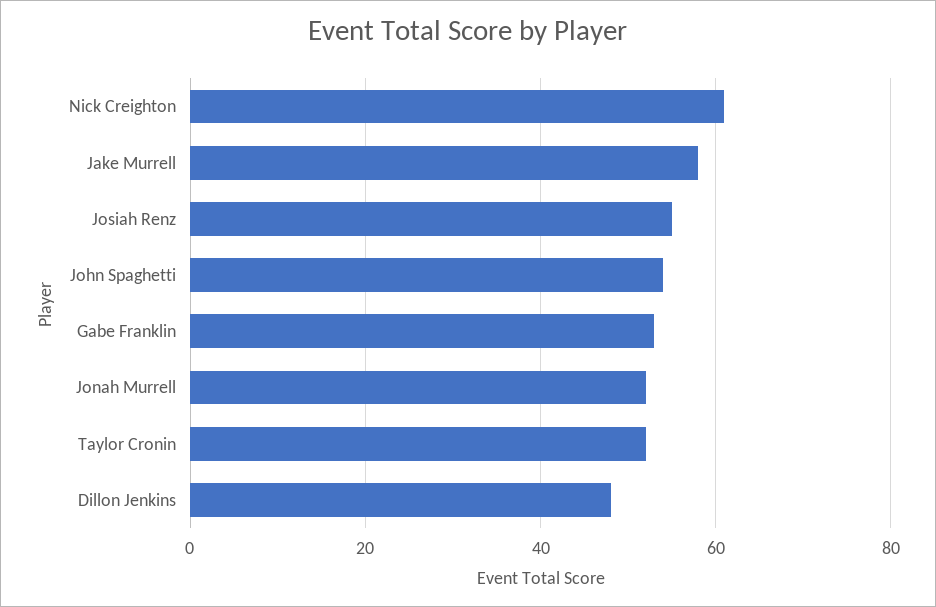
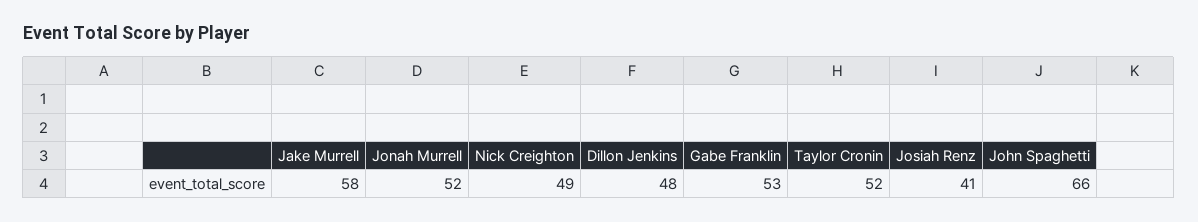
  {
-   "Nick Creighton": 60,
+   "Nick Creighton": 49,
    "Jake Murrell": 58,
-   "Josiah Renz": 55,
+   "Josiah Renz": 41,
-   "John Spaghetti": 55,
+   "John Spaghetti": 66,
    "Gabe Franklin": 53,
    "Jonah Murrell": 52,
    "Taylor Cronin": 52,
    "Dillon Jenkins": 48
  }

